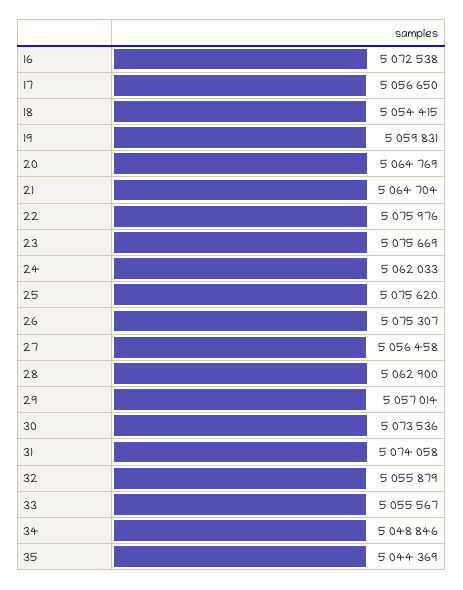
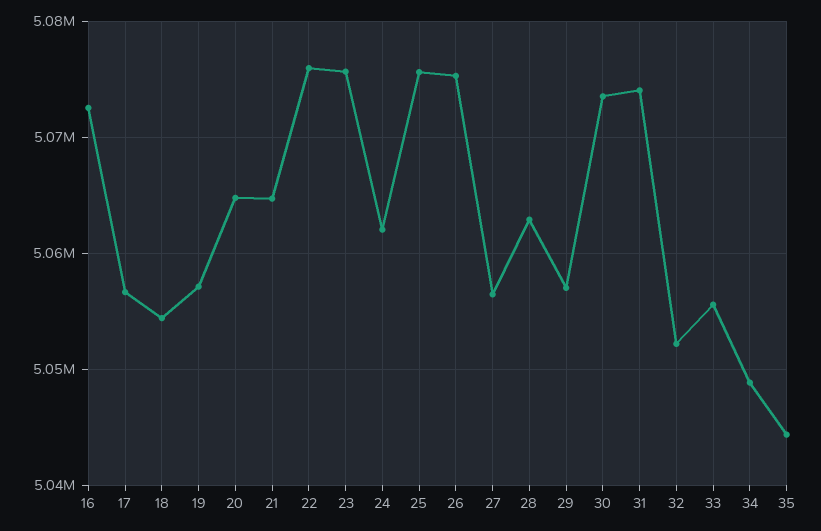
  {
    "16": 5072538,
    "17": 5056650,
    "18": 5054415,
-   "19": 5059831,
+   "19": 5057000,
    "20": 5064769,
    "21": 5064704,
    "22": 5075976,
    "23": 5075669,
    "24": 5062033,
    "25": 5075620,
    "26": 5075307,
    "27": 5056458,
    "28": 5062900,
    "29": 5057014,
    "30": 5073536,
    "31": 5074058,
-   "32": 5055879,
+   "32": 5052000,
    "33": 5055567,
    "34": 5048846,
    "35": 5044369
  }

